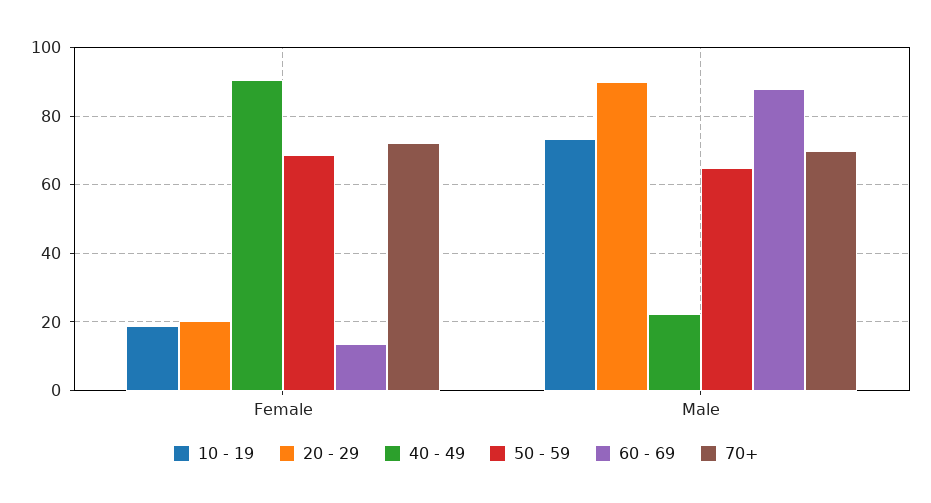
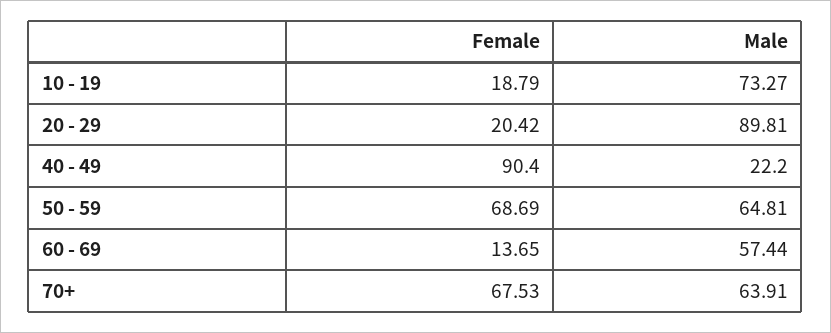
  {
    "10 - 19": {
      "Female": 18.79,
      "Male": 73.27
    },
    "20 - 29": {
      "Female": 20.42,
      "Male": 89.81
    },
    "40 - 49": {
      "Female": 90.4,
      "Male": 22.2
    },
    "50 - 59": {
      "Female": 68.69,
      "Male": 64.81
    },
    "60 - 69": {
      "Female": 13.65,
-     "Male": 88
+     "Male": 57.44
    },
    "70+": {
-     "Female": 72,
+     "Female": 67.53,
-     "Male": 70
+     "Male": 63.91
    }
  }

